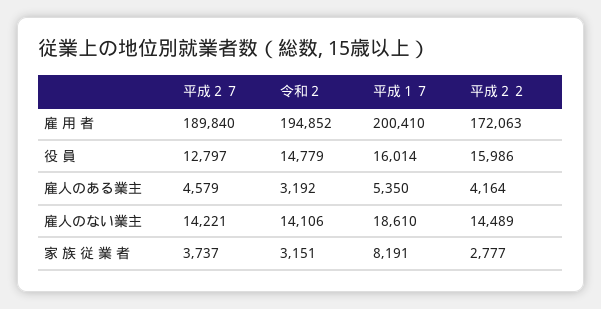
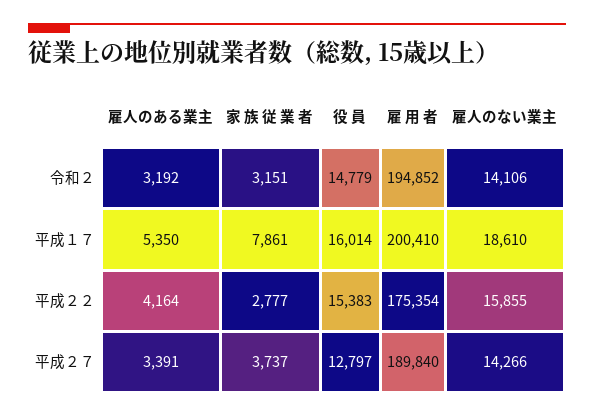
  {
    "平成２７": {
      "雇 用 者": 189840,
      "役 員": 12797,
-     "雇人のある業主": 4579,
+     "雇人のある業主": 3391,
-     "雇人のない業主": 14221,
+     "雇人のない業主": 14266,
      "家 族 従 業 者": 3737
    },
    "令和２": {
      "雇 用 者": 194852,
      "役 員": 14779,
      "雇人のある業主": 3192,
      "雇人のない業主": 14106,
      "家 族 従 業 者": 3151
    },
    "平成１７": {
      "雇 用 者": 200410,
      "役 員": 16014,
      "雇人のある業主": 5350,
      "雇人のない業主": 18610,
-     "家 族 従 業 者": 8191
+     "家 族 従 業 者": 7861
    },
    "平成２２": {
-     "雇 用 者": 172063,
+     "雇 用 者": 175354,
-     "役 員": 15986,
+     "役 員": 15383,
      "雇人のある業主": 4164,
-     "雇人のない業主": 14489,
+     "雇人のない業主": 15855,
      "家 族 従 業 者": 2777
    }
  }

